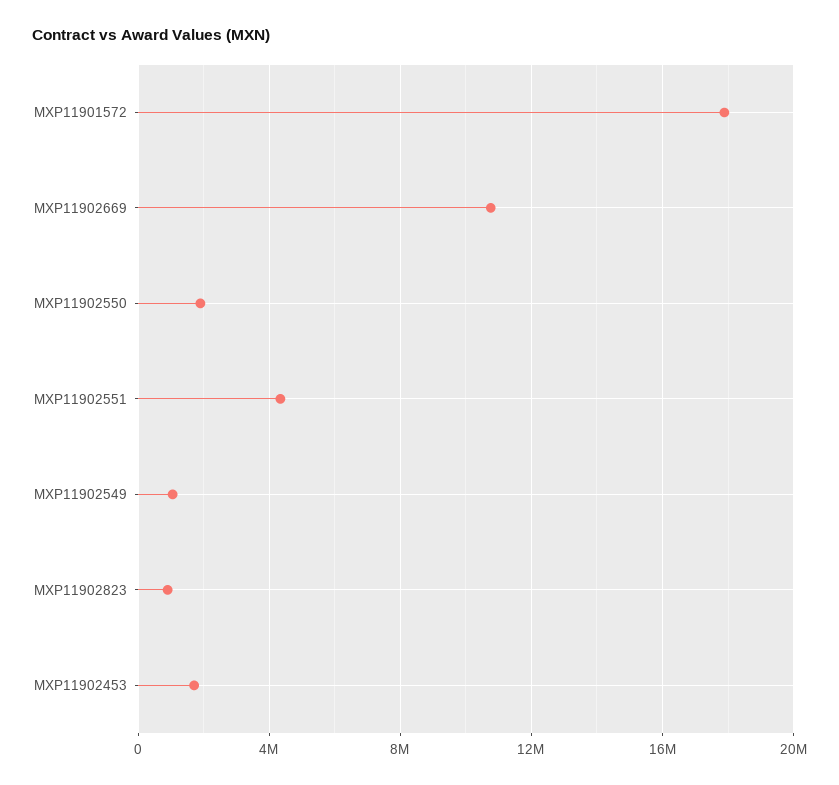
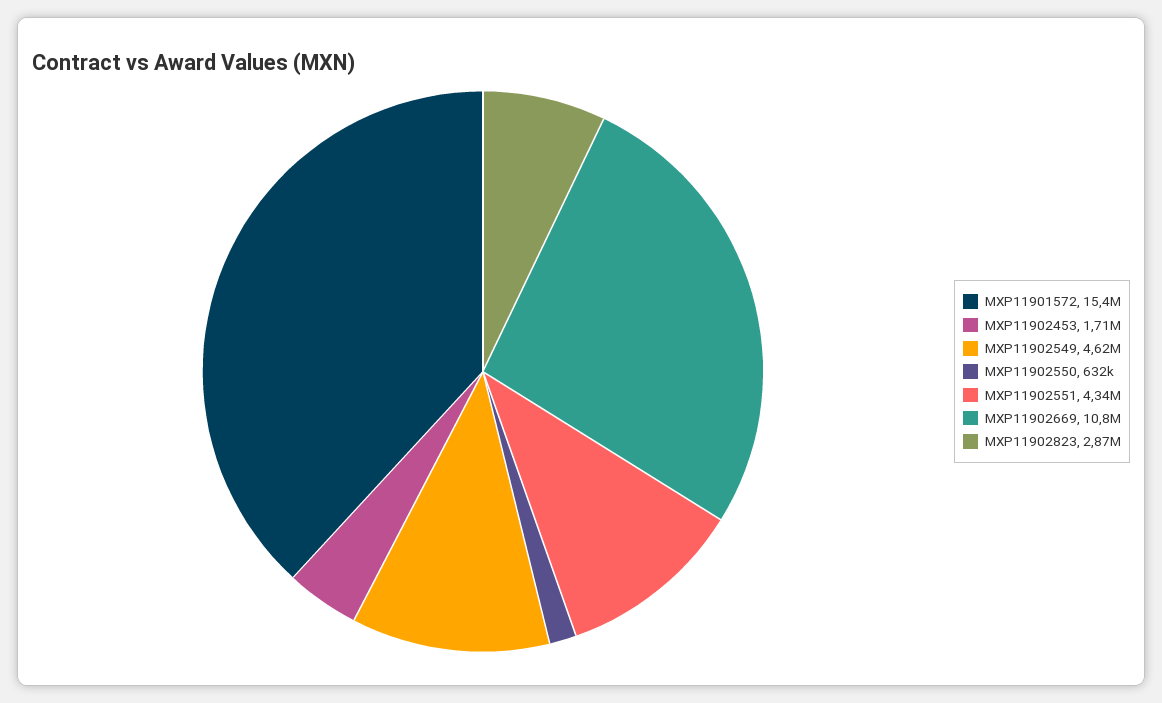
  {
-   "MXP11901572": 18000000,
+   "MXP11901572": 15400000,
    "MXP11902669": 10800000,
-   "MXP11902550": 2000000,
+   "MXP11902550": 632000,
    "MXP11902551": 4340000,
-   "MXP11902549": 1000000,
+   "MXP11902549": 4620000,
-   "MXP11902823": 1000000,
+   "MXP11902823": 2870000,
    "MXP11902453": 1710000
  }

